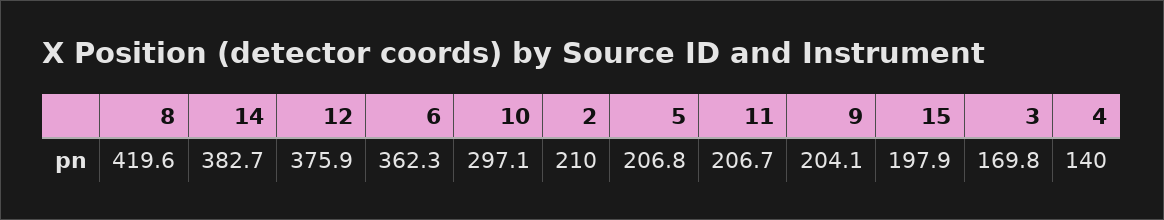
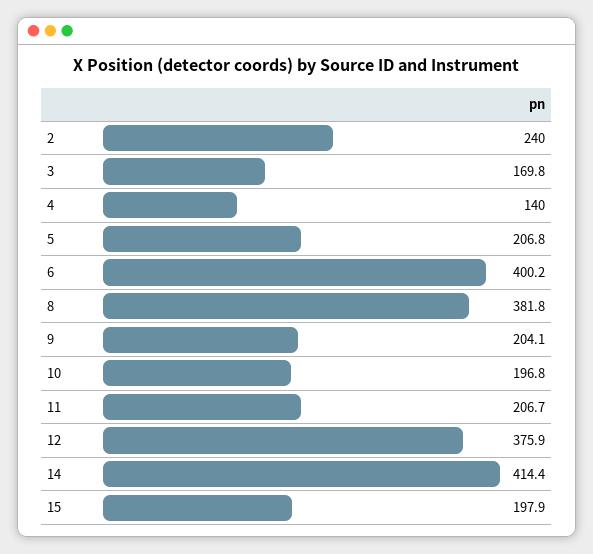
  {
-   "8": 419.6,
+   "8": 381.8,
-   "14": 382.7,
+   "14": 414.4,
    "12": 375.9,
-   "6": 362.3,
+   "6": 400.2,
-   "10": 297.1,
+   "10": 196.8,
-   "2": 210,
+   "2": 240,
    "5": 206.8,
    "11": 206.7,
    "9": 204.1,
    "15": 197.9,
    "3": 169.8,
    "4": 140
  }

